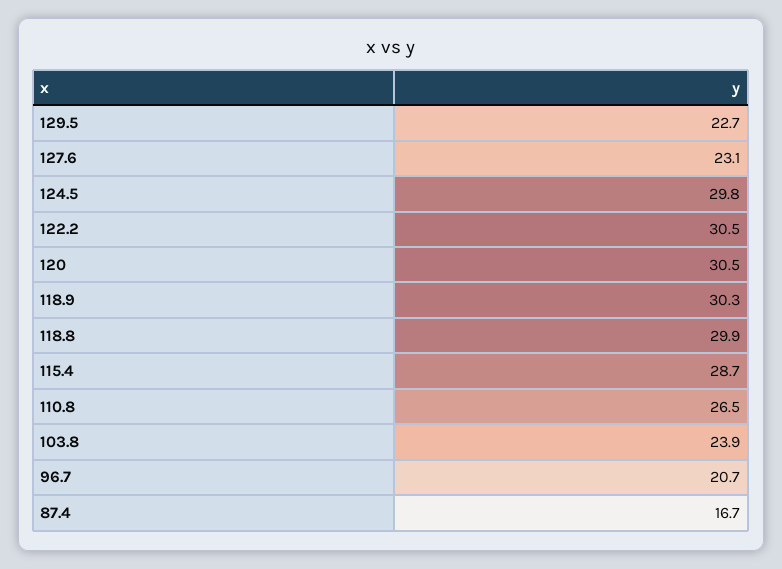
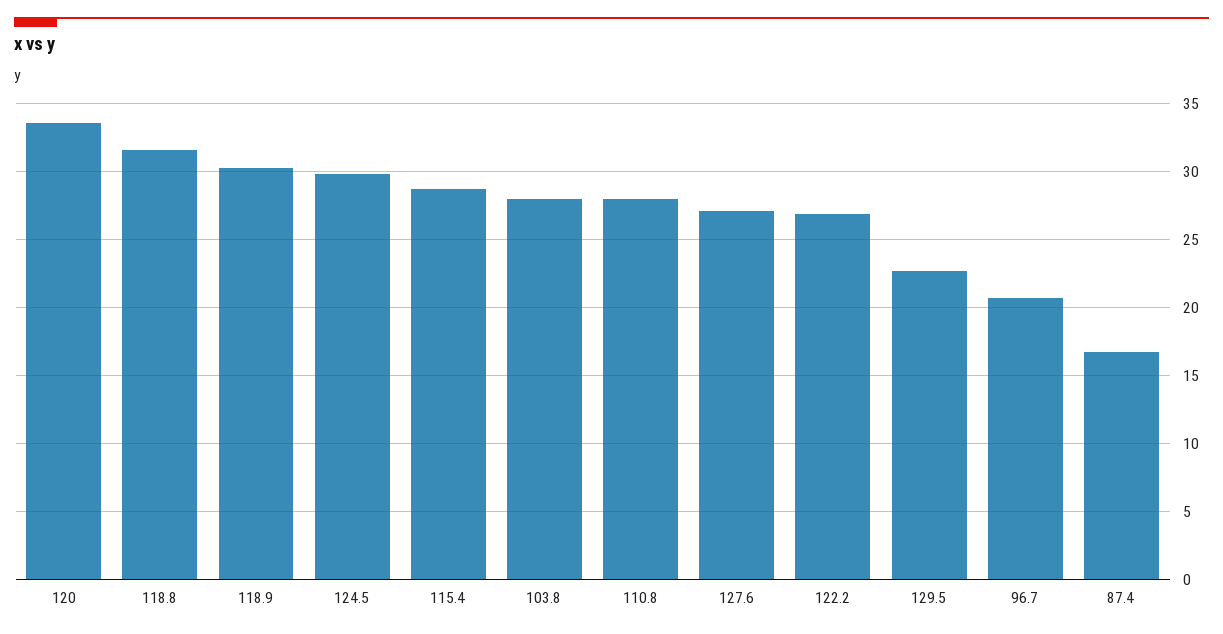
  {
    "129.5": 22.7,
-   "127.6": 23.1,
+   "127.6": 27,
    "124.5": 29.8,
-   "122.2": 30.5,
+   "122.2": 27,
-   "120": 30.5,
+   "120": 33.5,
    "118.9": 30.3,
-   "118.8": 29.9,
+   "118.8": 31.5,
    "115.4": 28.7,
-   "110.8": 26.5,
+   "110.8": 28,
-   "103.8": 23.9,
+   "103.8": 28,
    "96.7": 20.7,
    "87.4": 16.7
  }

